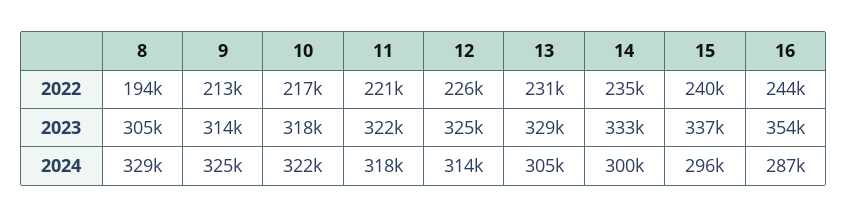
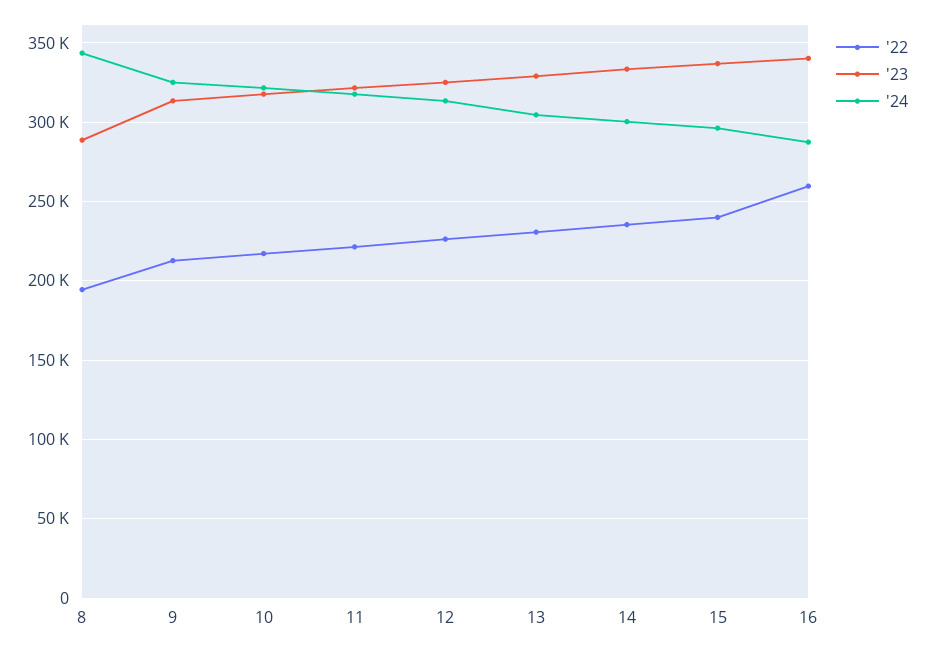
  {
    "2022": {
      "8": 194000,
      "9": 213000,
      "10": 217000,
      "11": 221000,
      "12": 226000,
      "13": 231000,
      "14": 235000,
      "15": 240000,
-     "16": 244000
+     "16": 260000
    },
    "2023": {
-     "8": 305000,
+     "8": 290000,
      "9": 314000,
      "10": 318000,
      "11": 322000,
      "12": 325000,
      "13": 329000,
      "14": 333000,
      "15": 337000,
-     "16": 354000
+     "16": 340000
    },
    "2024": {
-     "8": 329000,
+     "8": 345000,
      "9": 325000,
      "10": 322000,
      "11": 318000,
      "12": 314000,
      "13": 305000,
      "14": 300000,
      "15": 296000,
      "16": 287000
    }
  }

